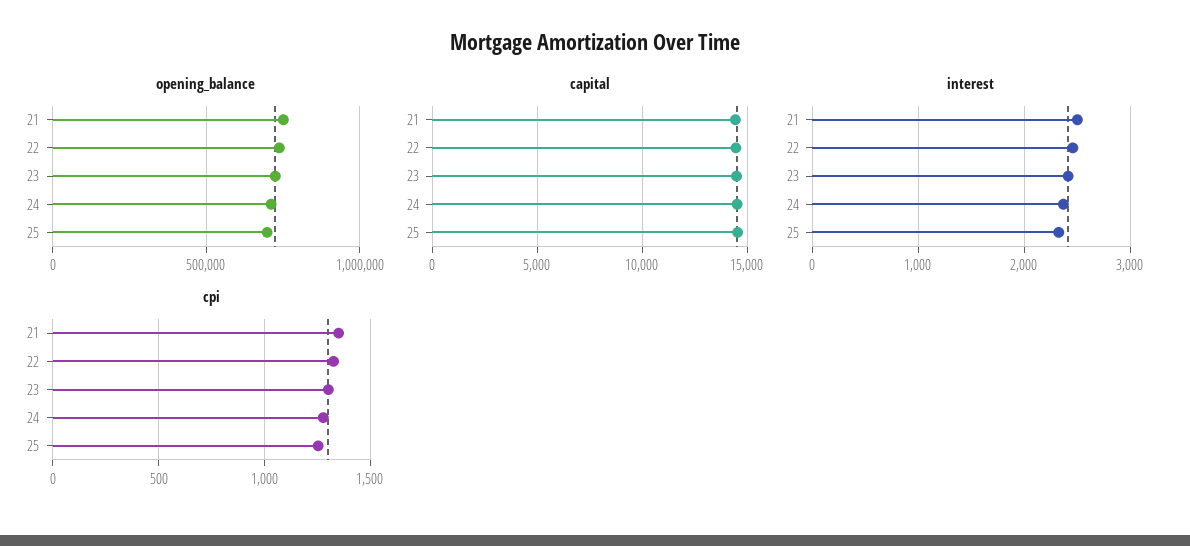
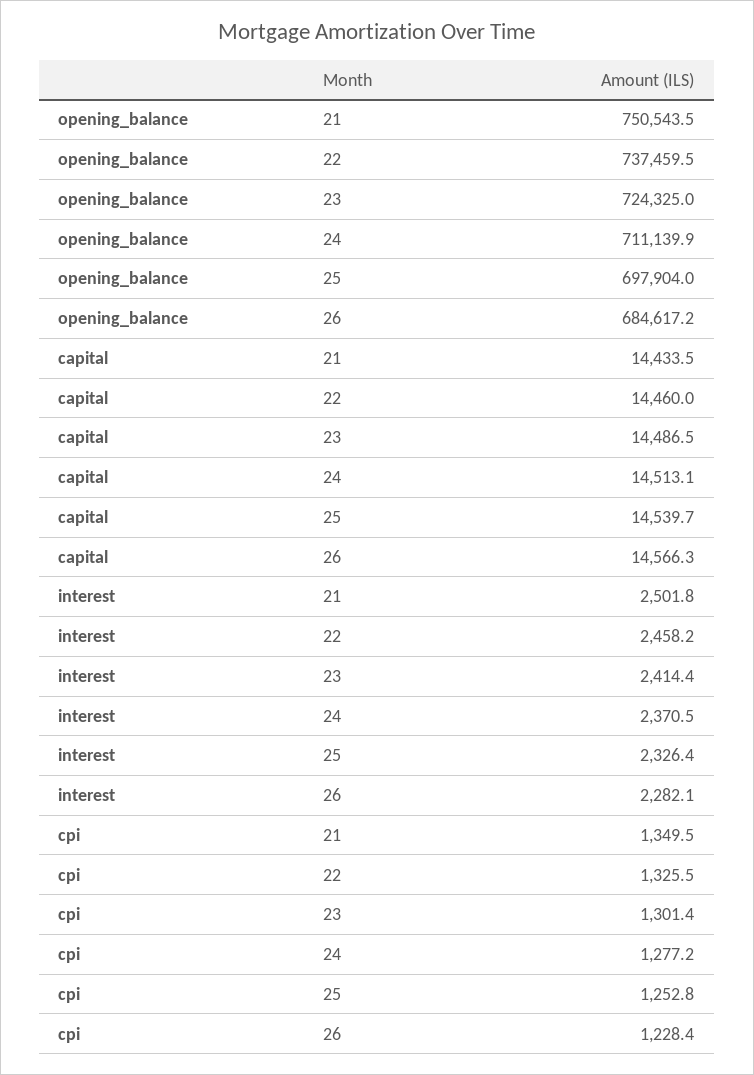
  {
    "opening_balance": {
      "21": 750543.5,
      "22": 737459.5,
      "23": 724325,
      "24": 711139.9,
-     "25": 697904
+     "25": 697904,
+     "26": 684617.2
    },
    "capital": {
      "21": 14433.5,
      "22": 14460,
      "23": 14486.5,
      "24": 14513.1,
-     "25": 14539.7
+     "25": 14539.7,
+     "26": 14566.3
    },
    "interest": {
      "21": 2501.8,
      "22": 2458.2,
      "23": 2414.4,
      "24": 2370.5,
-     "25": 2326.4
+     "25": 2326.4,
+     "26": 2282.1
    },
    "cpi": {
      "21": 1349.5,
      "22": 1325.5,
      "23": 1301.4,
      "24": 1277.2,
-     "25": 1252.8
+     "25": 1252.8,
+     "26": 1228.4
    }
  }

